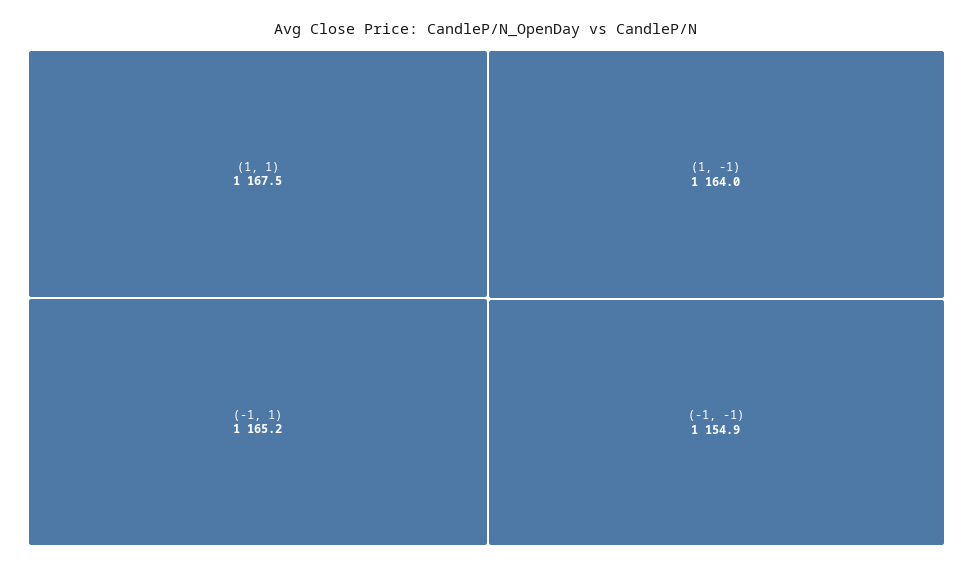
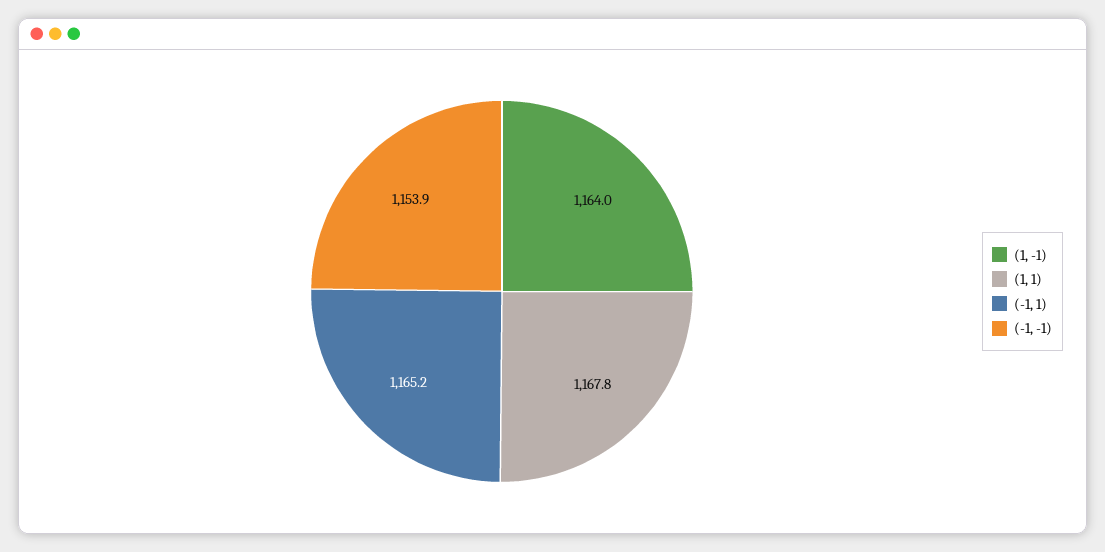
  {
-   "(1, 1)": 1167.5,
+   "(1, 1)": 1167.8,
    "(-1, 1)": 1165.2,
    "(1, -1)": 1164,
-   "(-1, -1)": 1154.9
+   "(-1, -1)": 1153.9
  }

